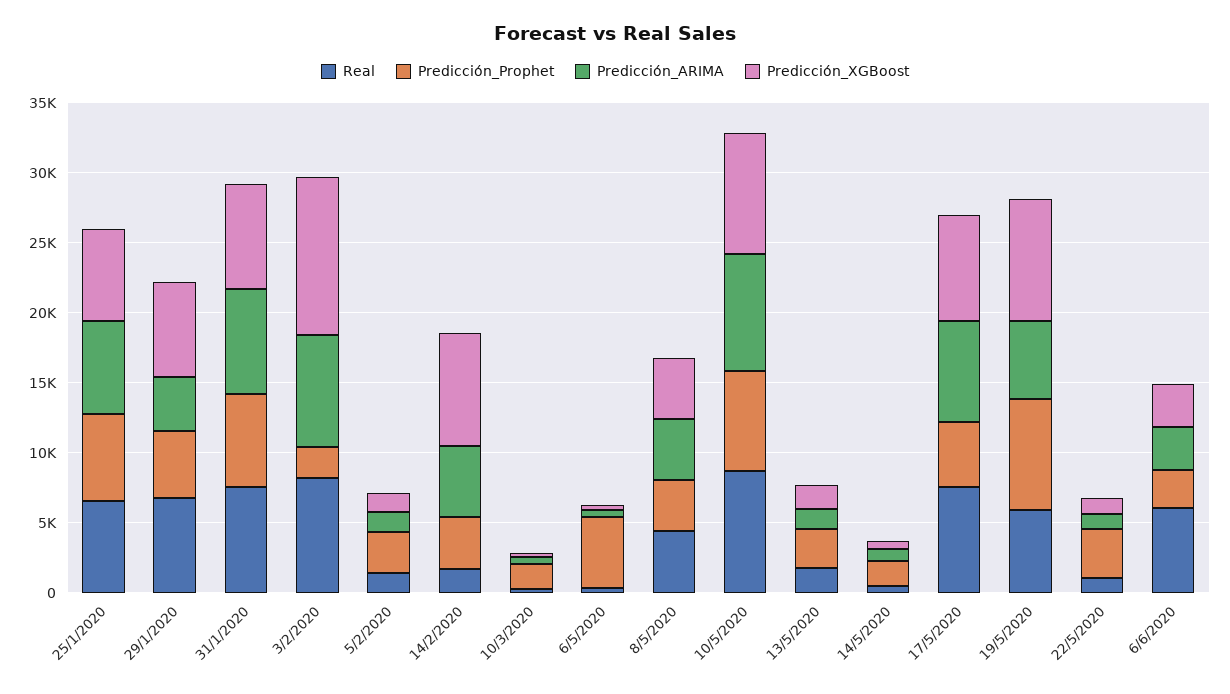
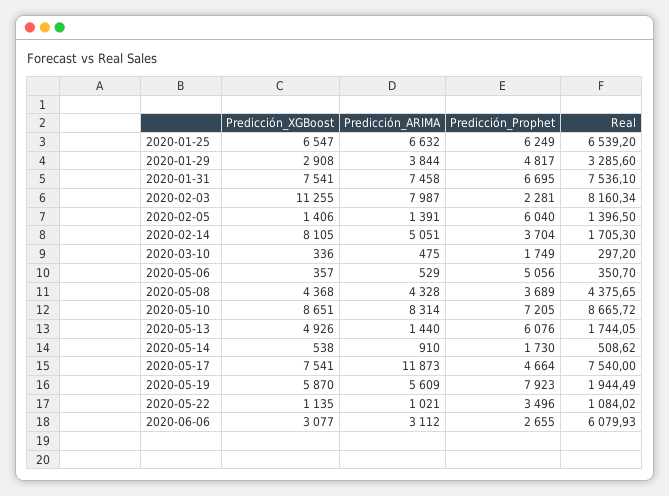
  {
    "Real": {
      "25/1/2020": 6539.2,
-     "29/1/2020": 7000,
+     "29/1/2020": 3285.6,
      "31/1/2020": 7536.1,
      "3/2/2020": 8160.34,
      "5/2/2020": 1396.5,
      "14/2/2020": 1705.3,
      "10/3/2020": 297.2,
      "6/5/2020": 350.7,
      "8/5/2020": 4375.65,
      "10/5/2020": 8665.72,
      "13/5/2020": 1744.05,
      "14/5/2020": 508.62,
      "17/5/2020": 7540,
-     "19/5/2020": 6000,
+     "19/5/2020": 1944.49,
      "22/5/2020": 1084.02,
      "6/6/2020": 6079.93
    },
    "Predicción_Prophet": {
      "25/1/2020": 6249,
      "29/1/2020": 4817,
      "31/1/2020": 6695,
      "3/2/2020": 2281,
-     "5/2/2020": 3000,
+     "5/2/2020": 6040,
      "14/2/2020": 3704,
      "10/3/2020": 1749,
      "6/5/2020": 5056,
      "8/5/2020": 3689,
      "10/5/2020": 7205,
-     "13/5/2020": 3000,
+     "13/5/2020": 6076,
      "14/5/2020": 1730,
      "17/5/2020": 4664,
      "19/5/2020": 7923,
      "22/5/2020": 3496,
      "6/6/2020": 2655
    },
    "Predicción_ARIMA": {
      "25/1/2020": 6632,
      "29/1/2020": 3844,
      "31/1/2020": 7458,
      "3/2/2020": 7987,
      "5/2/2020": 1391,
      "14/2/2020": 5051,
      "10/3/2020": 475,
      "6/5/2020": 529,
      "8/5/2020": 4328,
      "10/5/2020": 8314,
      "13/5/2020": 1440,
      "14/5/2020": 910,
-     "17/5/2020": 7000,
+     "17/5/2020": 11873,
      "19/5/2020": 5609,
      "22/5/2020": 1021,
      "6/6/2020": 3112
    },
    "Predicción_XGBoost": {
      "25/1/2020": 6547,
-     "29/1/2020": 7000,
+     "29/1/2020": 2908,
      "31/1/2020": 7541,
      "3/2/2020": 11255,
      "5/2/2020": 1406,
      "14/2/2020": 8105,
      "10/3/2020": 336,
      "6/5/2020": 357,
      "8/5/2020": 4368,
      "10/5/2020": 8651,
-     "13/5/2020": 2000,
+     "13/5/2020": 4926,
      "14/5/2020": 538,
      "17/5/2020": 7541,
-     "19/5/2020": 9000,
+     "19/5/2020": 5870,
      "22/5/2020": 1135,
      "6/6/2020": 3077
    }
  }

